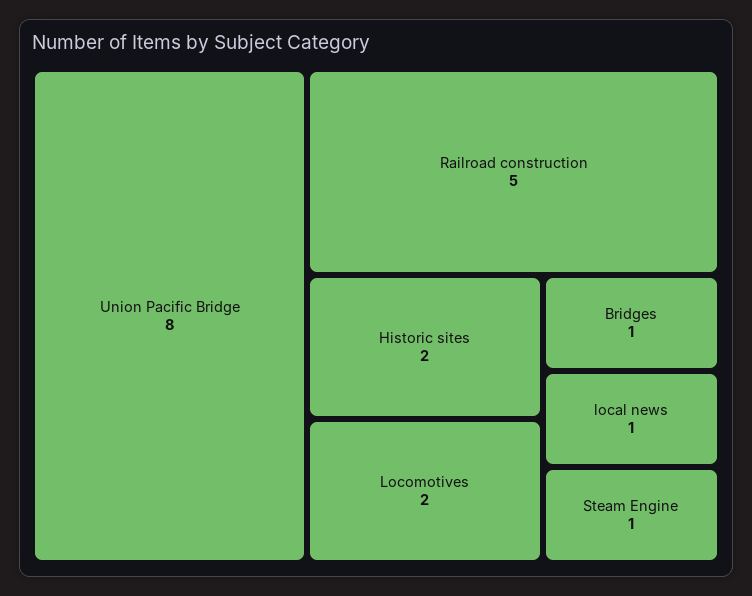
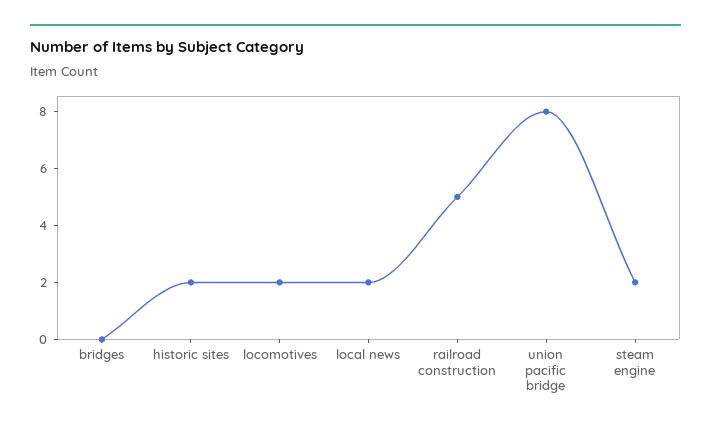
  {
    "Union Pacific Bridge": 8,
    "Railroad construction": 5,
    "Historic sites": 2,
    "Locomotives": 2,
-   "Bridges": 1,
+   "Bridges": 0,
-   "local news": 1,
+   "local news": 2,
-   "Steam Engine": 1
+   "Steam Engine": 2
  }

